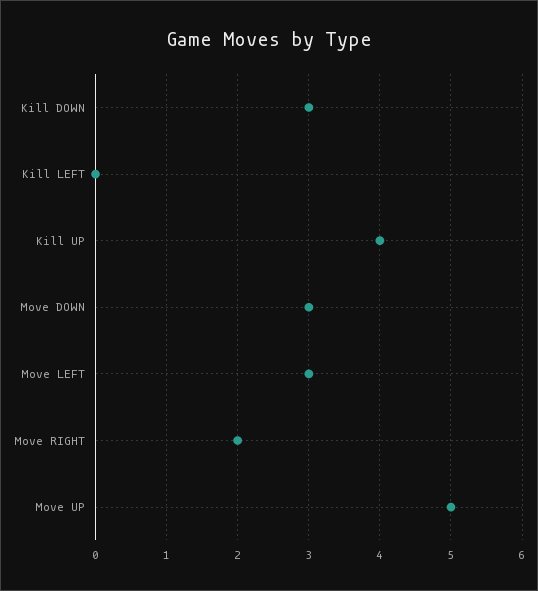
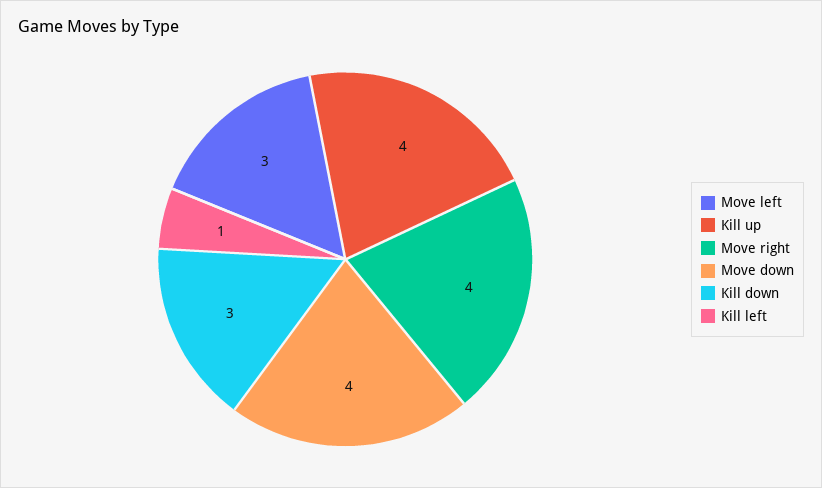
  {
    "Kill DOWN": 3,
-   "Kill LEFT": 0,
+   "Kill LEFT": 1,
    "Kill UP": 4,
-   "Move DOWN": 3,
+   "Move DOWN": 4,
    "Move LEFT": 3,
-   "Move RIGHT": 2,
+   "Move RIGHT": 4
-   "Move UP": 5
  }

